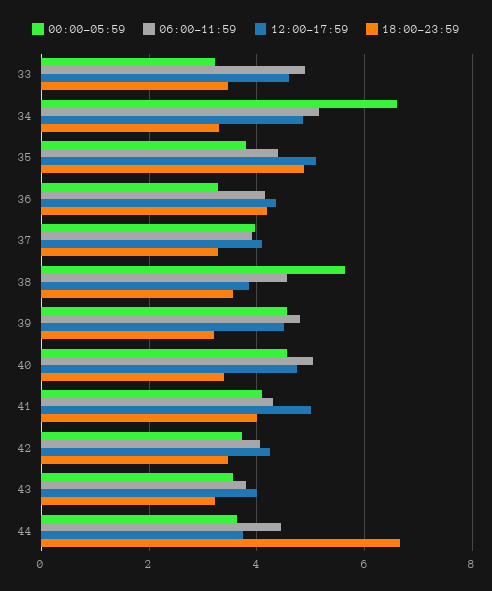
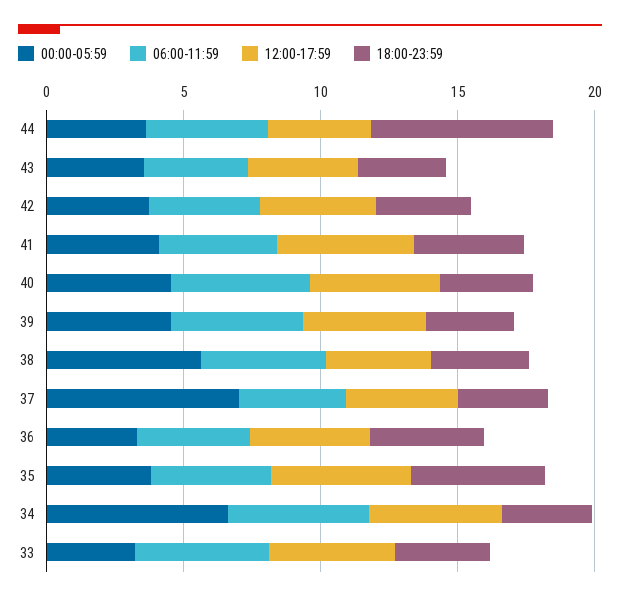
  {
    "00:00-05:59": {
      "33": 3.2,
      "34": 6.6,
      "35": 3.8,
      "36": 3.2,
-     "37": 4,
+     "37": 7,
      "38": 5.6,
      "39": 4.6,
      "40": 4.6,
      "41": 4.2,
      "42": 3.8,
      "43": 3.6,
      "44": 3.6
    },
    "06:00-11:59": {
      "33": 5,
      "34": 5.2,
      "35": 4.4,
      "36": 4.2,
      "37": 4,
      "38": 4.6,
      "39": 4.8,
      "40": 5,
      "41": 4.4,
      "42": 4,
      "43": 3.8,
      "44": 4.4
    },
    "12:00-17:59": {
      "33": 4.6,
      "34": 4.8,
      "35": 5.2,
      "36": 4.4,
      "37": 4.2,
      "38": 3.8,
      "39": 4.6,
      "40": 4.8,
      "41": 5,
      "42": 4.2,
      "43": 4,
      "44": 3.8
    },
    "18:00-23:59": {
      "33": 3.4,
      "34": 3.4,
      "35": 4.8,
      "36": 4.2,
      "37": 3.2,
      "38": 3.6,
      "39": 3.2,
      "40": 3.4,
      "41": 4,
      "42": 3.4,
      "43": 3.2,
      "44": 6.6
    }
  }

